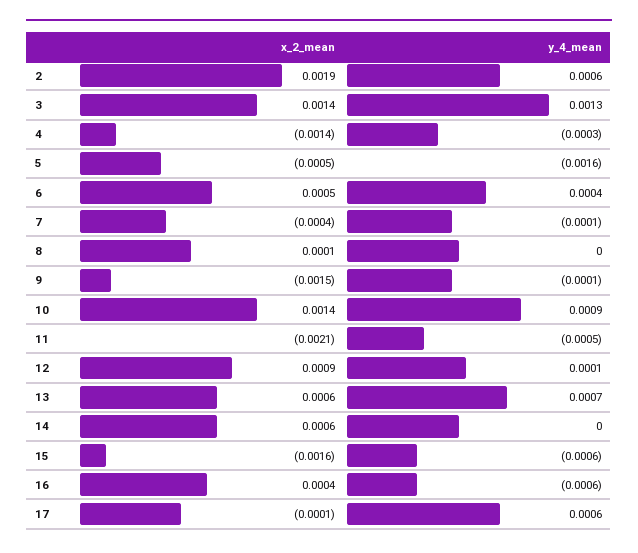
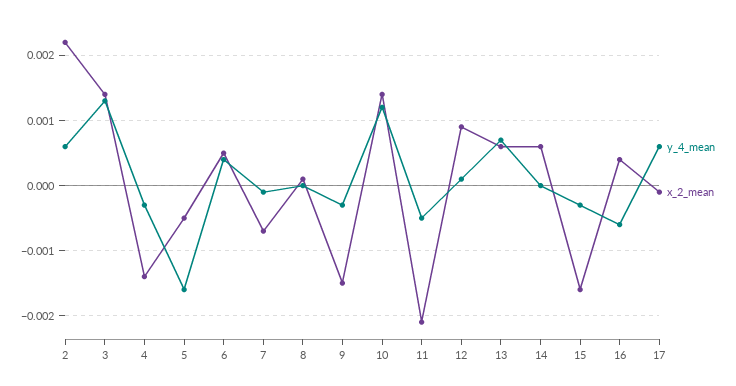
  {
    "x_2_mean": {
-     "2": 0.0019,
+     "2": 0.0022,
      "3": 0.0014,
      "4": -0.0014,
      "5": -0.0005,
      "6": 0.0005,
-     "7": -0.0004,
+     "7": -0.0007,
      "8": 0.0001,
      "9": -0.0015,
      "10": 0.0014,
      "11": -0.0021,
      "12": 0.0009,
      "13": 0.0006,
      "14": 0.0006,
      "15": -0.0016,
      "16": 0.0004,
      "17": -0.0001
    },
    "y_4_mean": {
      "2": 0.0006,
      "3": 0.0013,
      "4": -0.0003,
      "5": -0.0016,
      "6": 0.0004,
      "7": -0.0001,
      "8": 0,
-     "9": -0.0001,
+     "9": -0.0003,
-     "10": 0.0009,
+     "10": 0.0012,
      "11": -0.0005,
      "12": 0.0001,
      "13": 0.0007,
      "14": 0,
-     "15": -0.0006,
+     "15": -0.0003,
      "16": -0.0006,
      "17": 0.0006
    }
  }

